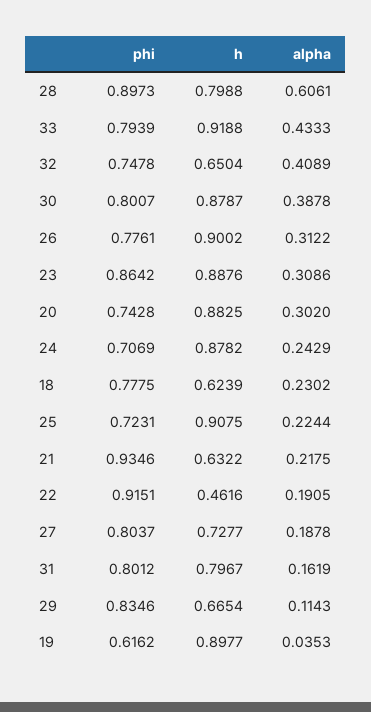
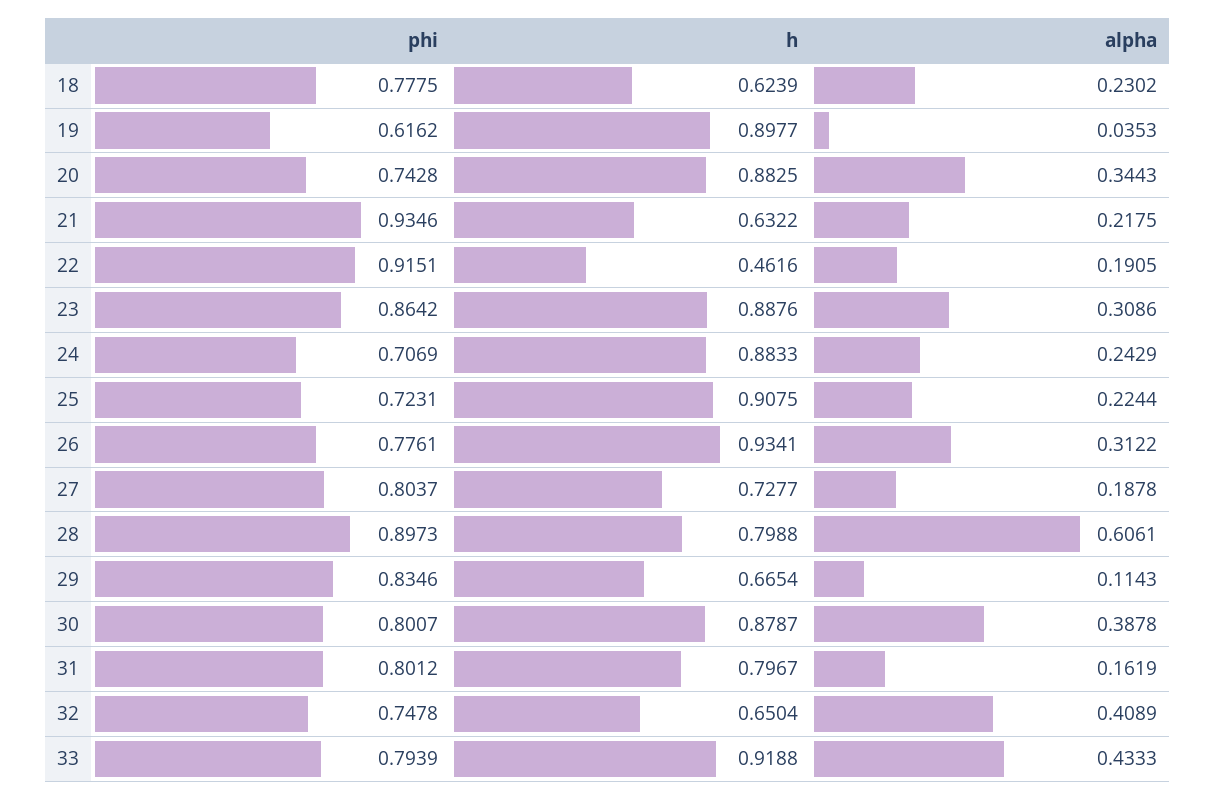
  {
    "phi": {
      "28": 0.8973,
      "33": 0.7939,
      "32": 0.7478,
      "30": 0.8007,
      "26": 0.7761,
      "23": 0.8642,
      "20": 0.7428,
      "24": 0.7069,
      "18": 0.7775,
      "25": 0.7231,
      "21": 0.9346,
      "22": 0.9151,
      "27": 0.8037,
      "31": 0.8012,
      "29": 0.8346,
      "19": 0.6162
    },
    "h": {
      "28": 0.7988,
      "33": 0.9188,
      "32": 0.6504,
      "30": 0.8787,
-     "26": 0.9002,
+     "26": 0.9341,
      "23": 0.8876,
      "20": 0.8825,
-     "24": 0.8782,
+     "24": 0.8833,
      "18": 0.6239,
      "25": 0.9075,
      "21": 0.6322,
      "22": 0.4616,
      "27": 0.7277,
      "31": 0.7967,
      "29": 0.6654,
      "19": 0.8977
    },
    "alpha": {
      "28": 0.6061,
      "33": 0.4333,
      "32": 0.4089,
      "30": 0.3878,
      "26": 0.3122,
      "23": 0.3086,
-     "20": 0.302,
+     "20": 0.3443,
      "24": 0.2429,
      "18": 0.2302,
      "25": 0.2244,
      "21": 0.2175,
      "22": 0.1905,
      "27": 0.1878,
      "31": 0.1619,
      "29": 0.1143,
      "19": 0.0353
    }
  }

